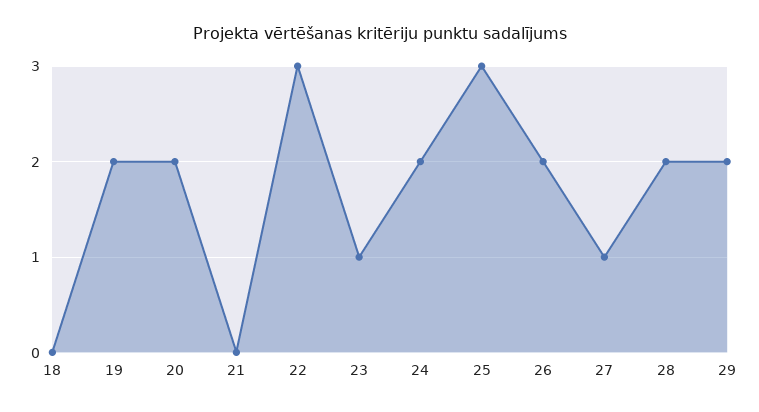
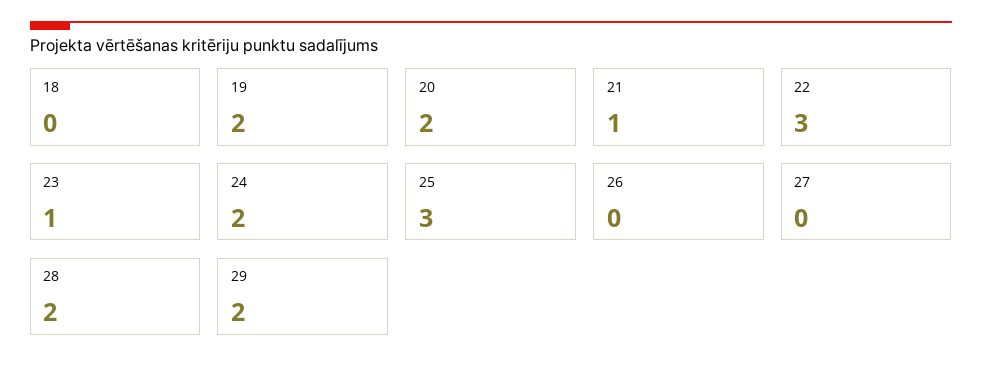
  {
    "18": 0,
    "19": 2,
    "20": 2,
-   "21": 0,
+   "21": 1,
    "22": 3,
    "23": 1,
    "24": 2,
    "25": 3,
-   "26": 2,
+   "26": 0,
-   "27": 1,
+   "27": 0,
    "28": 2,
    "29": 2
  }

